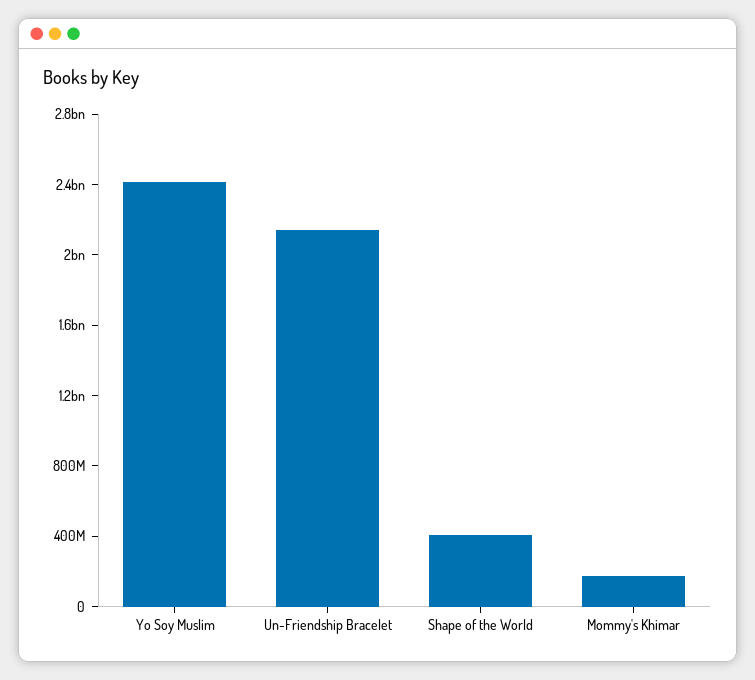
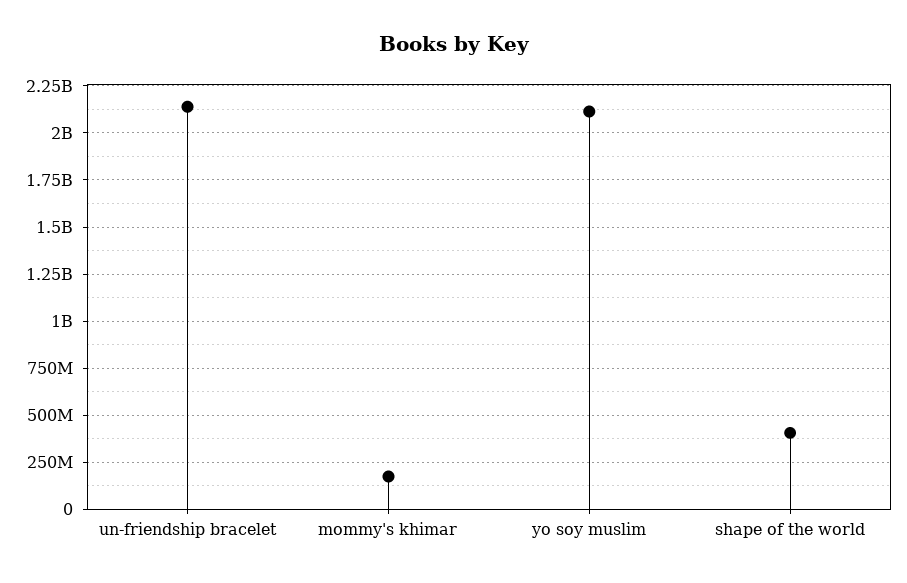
  {
-   "Yo Soy Muslim": 2400000000,
+   "Yo Soy Muslim": 2100000000,
    "Un-Friendship Bracelet": 2150000000,
    "Shape of the World": 400000000,
    "Mommy's Khimar": 200000000
  }

